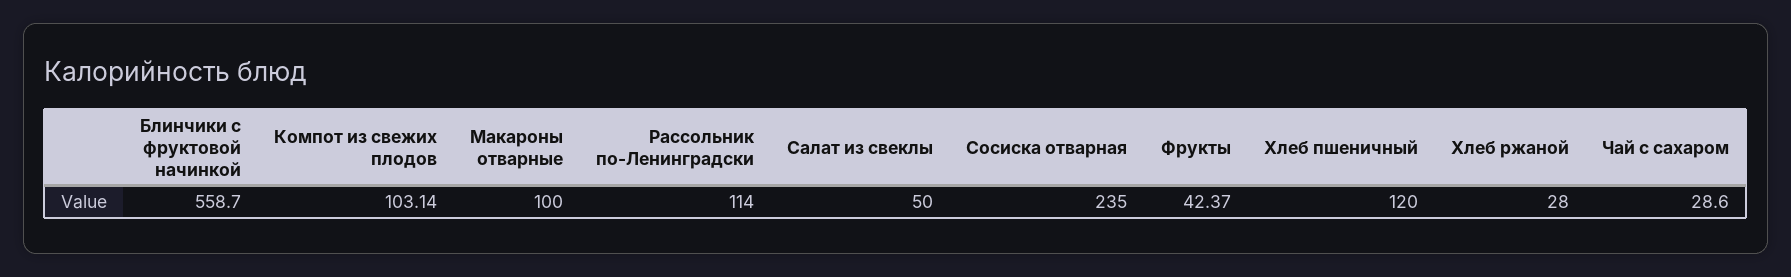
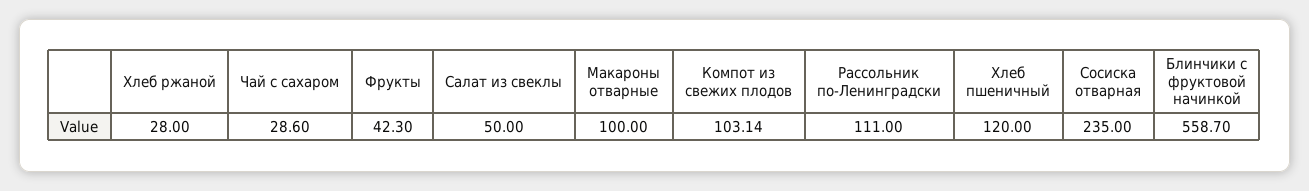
  {
    "Блинчики с фруктовой начинкой": 558.7,
    "Компот из свежих плодов": 103.14,
    "Макароны отварные": 100,
-   "Рассольник по-Ленинградски": 114,
+   "Рассольник по-Ленинградски": 111,
    "Салат из свеклы": 50,
    "Сосиска отварная": 235,
-   "Фрукты": 42.37,
+   "Фрукты": 42.3,
    "Хлеб пшеничный": 120,
    "Хлеб ржаной": 28,
    "Чай с сахаром": 28.6
  }

